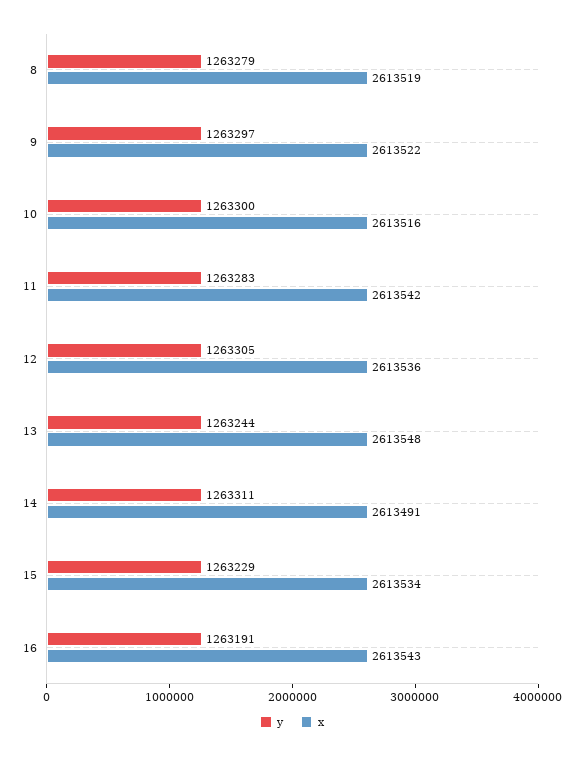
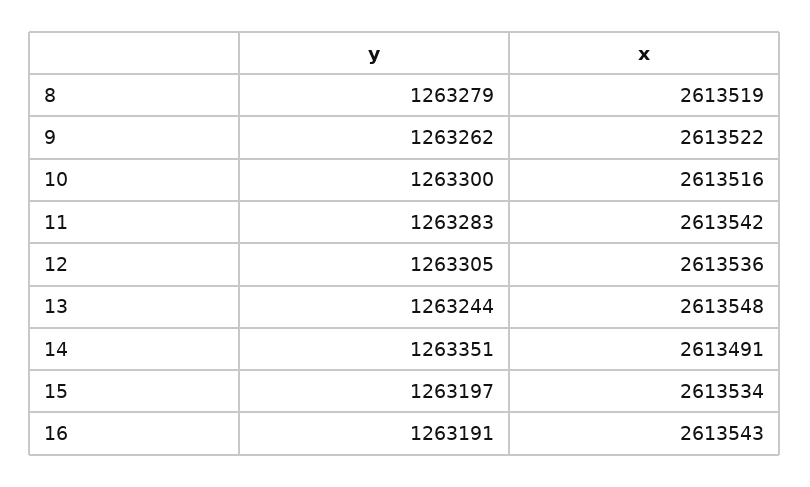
  {
    "y": {
      "8": 1263279,
-     "9": 1263297,
+     "9": 1263262,
      "10": 1263300,
      "11": 1263283,
      "12": 1263305,
      "13": 1263244,
-     "14": 1263311,
+     "14": 1263351,
-     "15": 1263229,
+     "15": 1263197,
      "16": 1263191
    },
    "x": {
      "8": 2613519,
      "9": 2613522,
      "10": 2613516,
      "11": 2613542,
      "12": 2613536,
      "13": 2613548,
      "14": 2613491,
      "15": 2613534,
      "16": 2613543
    }
  }

